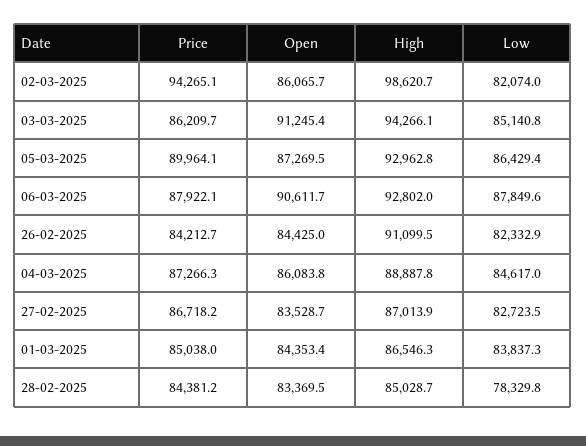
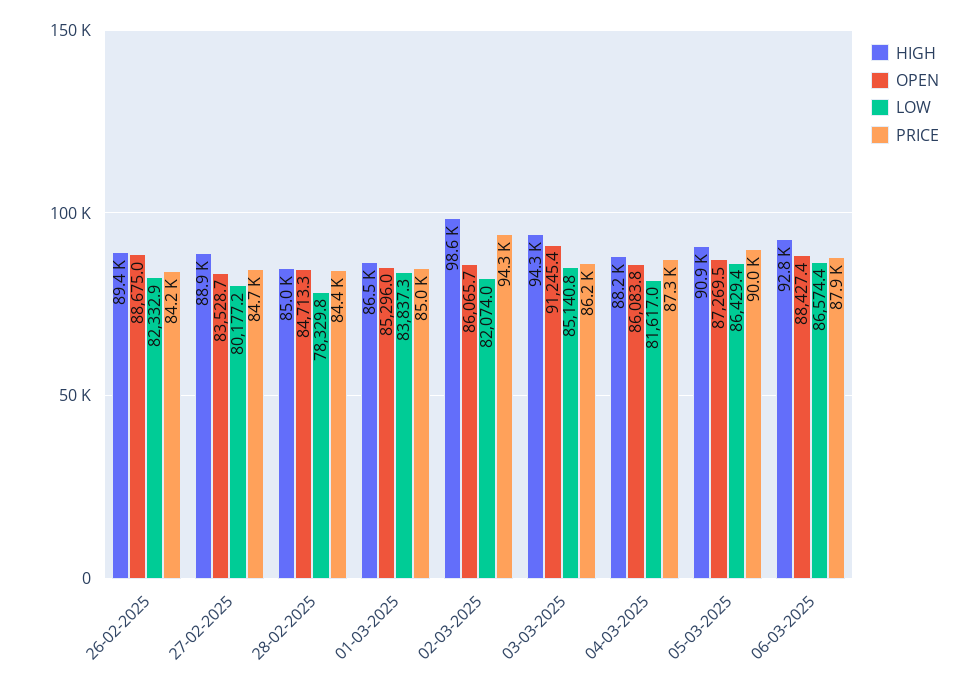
  {
    "Price": {
      "02-03-2025": 94265.1,
      "03-03-2025": 86209.7,
      "05-03-2025": 89964.1,
      "06-03-2025": 87922.1,
      "26-02-2025": 84212.7,
      "04-03-2025": 87266.3,
-     "27-02-2025": 86718.2,
+     "27-02-2025": 84700,
      "01-03-2025": 85038,
      "28-02-2025": 84381.2
    },
    "Open": {
      "02-03-2025": 86065.7,
      "03-03-2025": 91245.4,
      "05-03-2025": 87269.5,
-     "06-03-2025": 90611.7,
+     "06-03-2025": 88427.4,
-     "26-02-2025": 84425,
+     "26-02-2025": 88675,
      "04-03-2025": 86083.8,
      "27-02-2025": 83528.7,
-     "01-03-2025": 84353.4,
+     "01-03-2025": 85296,
-     "28-02-2025": 83369.5
+     "28-02-2025": 84713.3
    },
    "High": {
      "02-03-2025": 98620.7,
      "03-03-2025": 94266.1,
-     "05-03-2025": 92962.8,
+     "05-03-2025": 90900,
      "06-03-2025": 92802,
-     "26-02-2025": 91099.5,
+     "26-02-2025": 89400,
-     "04-03-2025": 88887.8,
+     "04-03-2025": 88200,
-     "27-02-2025": 87013.9,
+     "27-02-2025": 88900,
      "01-03-2025": 86546.3,
      "28-02-2025": 85028.7
    },
    "Low": {
      "02-03-2025": 82074,
      "03-03-2025": 85140.8,
      "05-03-2025": 86429.4,
-     "06-03-2025": 87849.6,
+     "06-03-2025": 86574.4,
      "26-02-2025": 82332.9,
-     "04-03-2025": 84617,
+     "04-03-2025": 81617,
-     "27-02-2025": 82723.5,
+     "27-02-2025": 80177.2,
      "01-03-2025": 83837.3,
      "28-02-2025": 78329.8
    }
  }

